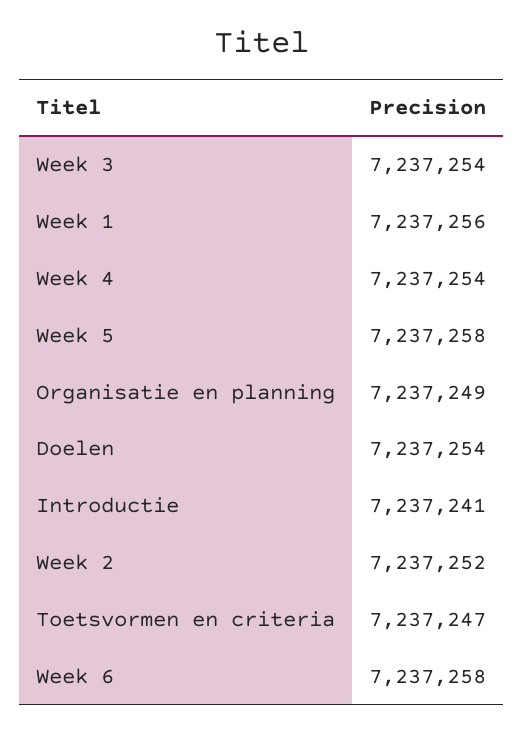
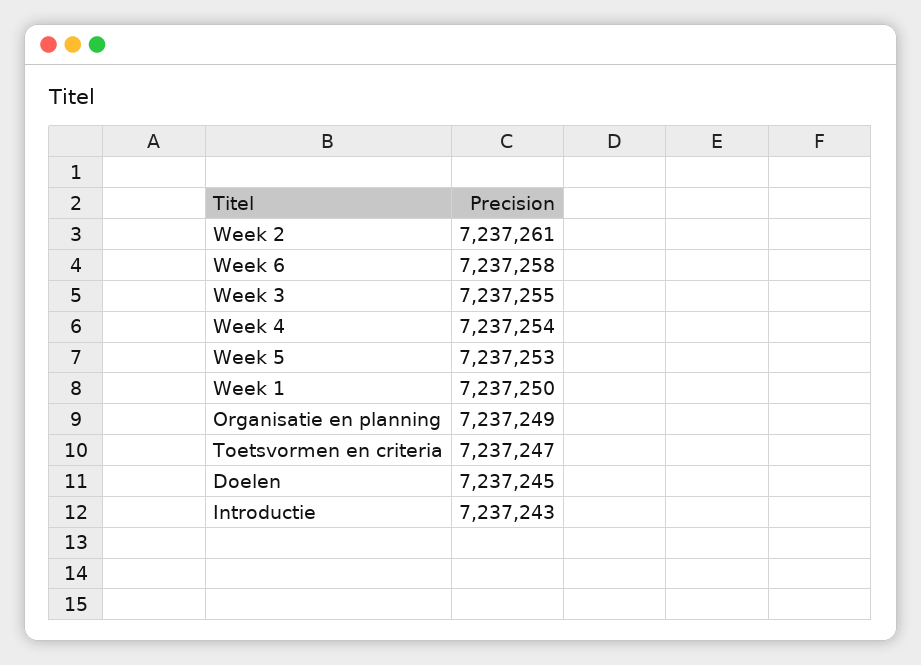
  {
-   "Week 3": 7237254,
+   "Week 3": 7237255,
-   "Week 1": 7237256,
+   "Week 1": 7237250,
    "Week 4": 7237254,
-   "Week 5": 7237258,
+   "Week 5": 7237253,
    "Organisatie en planning": 7237249,
-   "Doelen": 7237254,
+   "Doelen": 7237245,
-   "Introductie": 7237241,
+   "Introductie": 7237243,
-   "Week 2": 7237252,
+   "Week 2": 7237261,
    "Toetsvormen en criteria": 7237247,
    "Week 6": 7237258
  }

